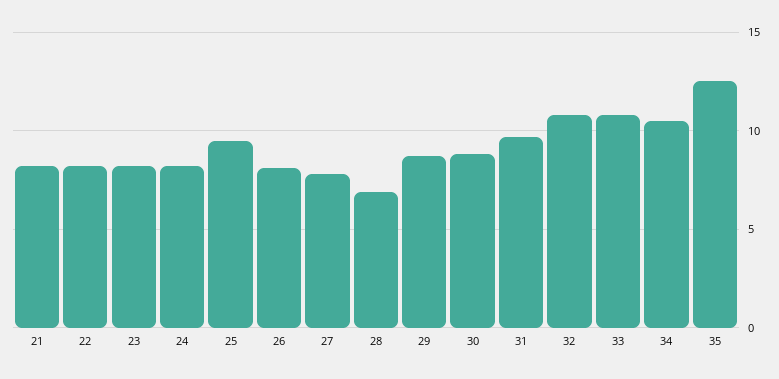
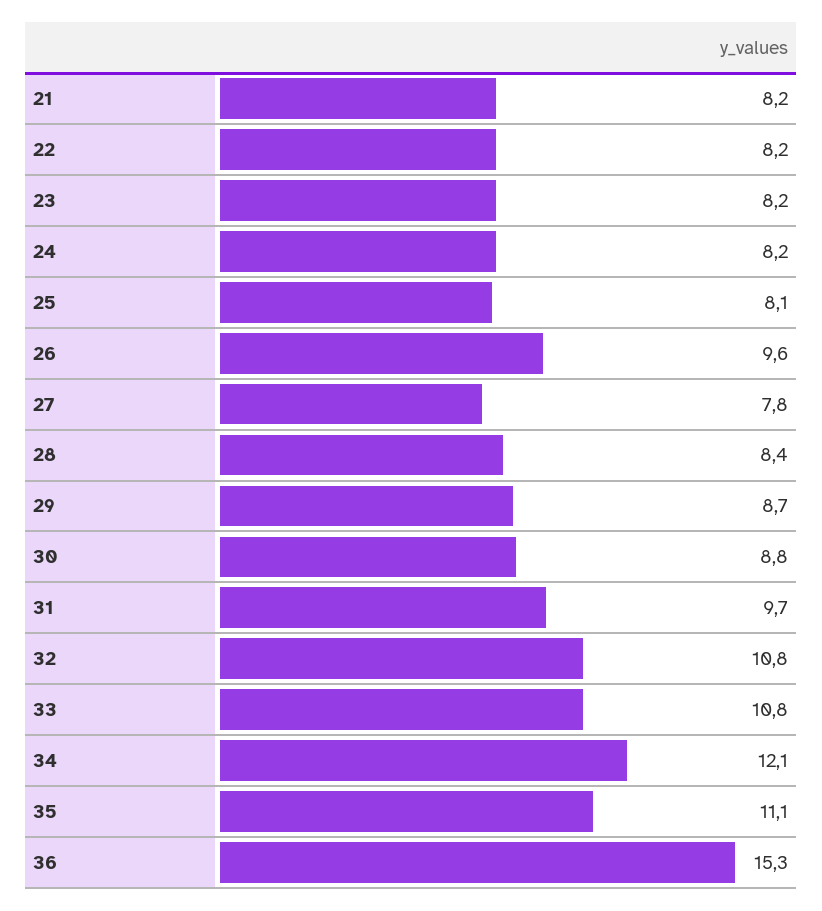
  {
    "21": 8.2,
    "22": 8.2,
    "23": 8.2,
    "24": 8.2,
-   "25": 9.5,
+   "25": 8.1,
-   "26": 8,
+   "26": 9.6,
    "27": 7.8,
-   "28": 7,
+   "28": 8.4,
    "29": 8.7,
    "30": 8.8,
    "31": 9.7,
    "32": 10.8,
    "33": 10.8,
-   "34": 10.5,
+   "34": 12.1,
-   "35": 12.5
+   "35": 11.1,
+   "36": 15.3
  }

